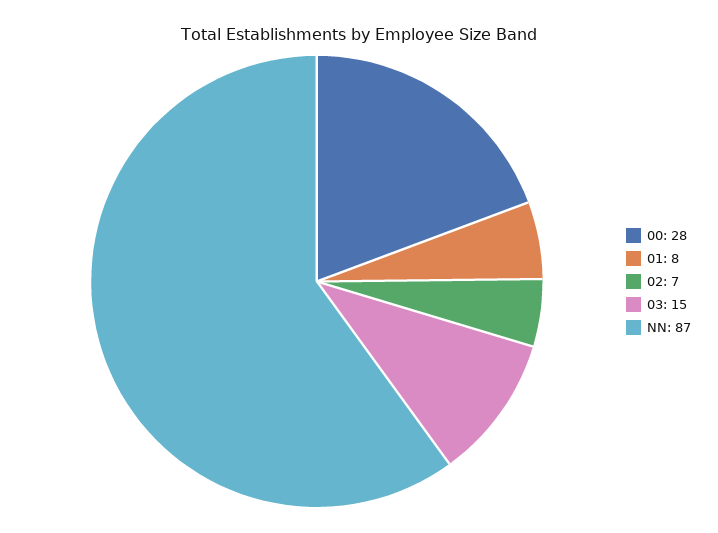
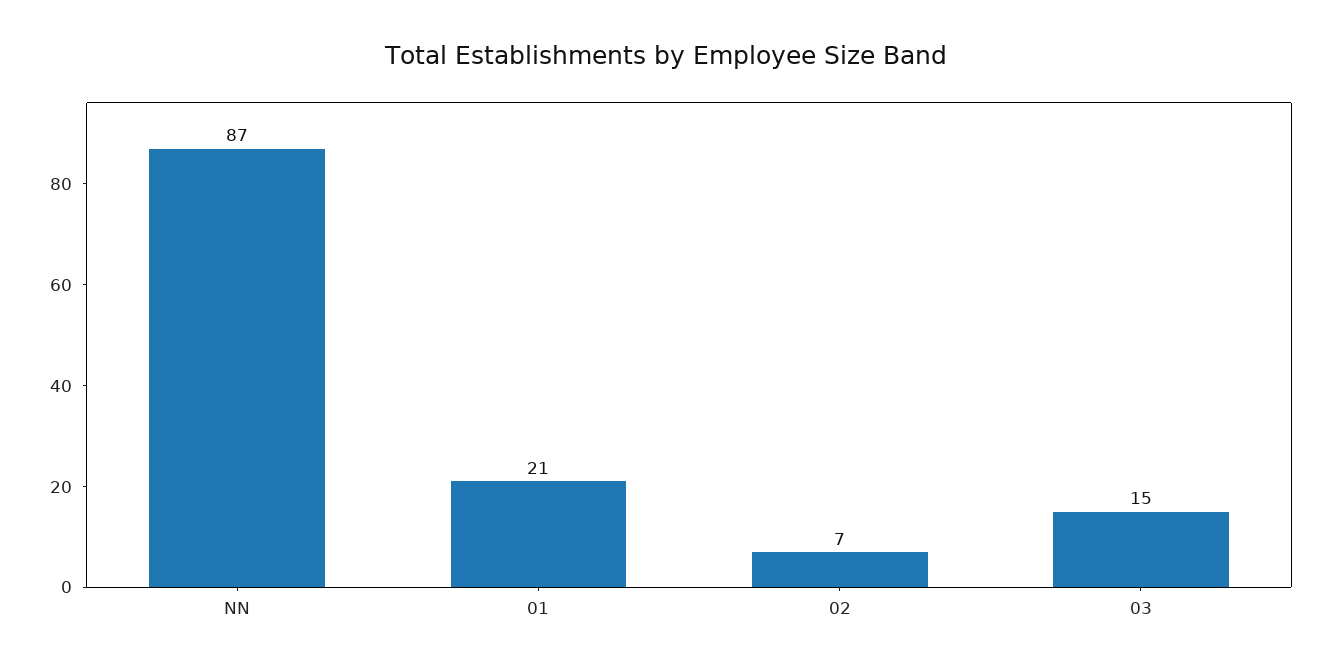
  {
-   "00": 28,
-   "01": 8,
+   "01": 21,
    "02": 7,
    "03": 15,
    "NN": 87
  }

